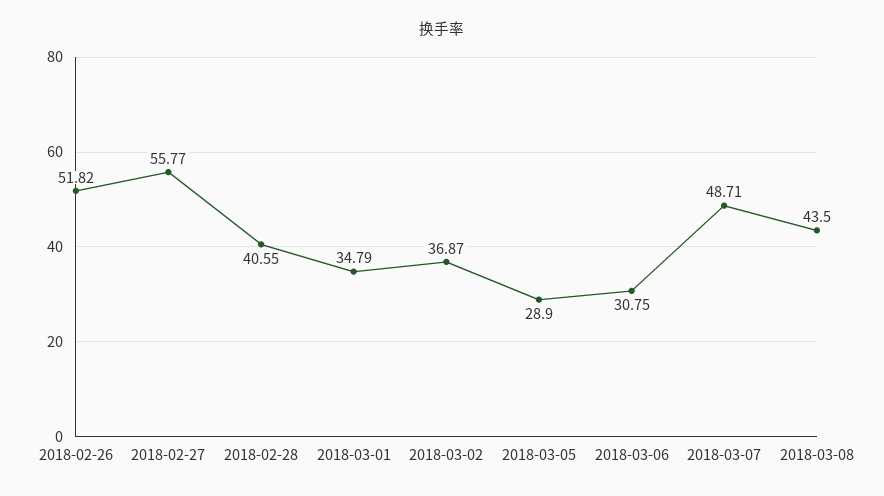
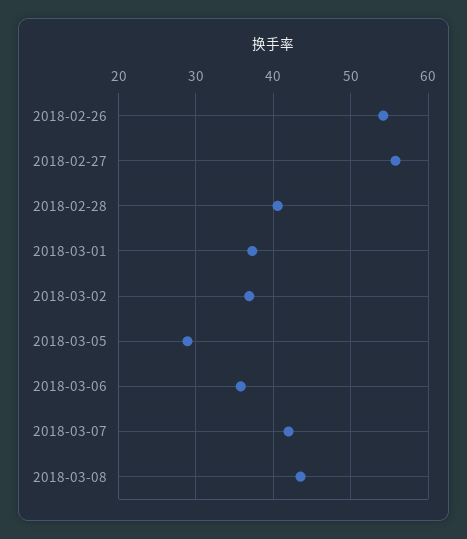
  {
-   "2018-02-26": 51.82,
+   "2018-02-26": 54,
    "2018-02-27": 55.77,
    "2018-02-28": 40.55,
-   "2018-03-01": 34.79,
+   "2018-03-01": 37,
    "2018-03-02": 36.87,
    "2018-03-05": 28.9,
-   "2018-03-06": 30.75,
+   "2018-03-06": 36,
-   "2018-03-07": 48.71,
+   "2018-03-07": 42,
    "2018-03-08": 43.5
  }

